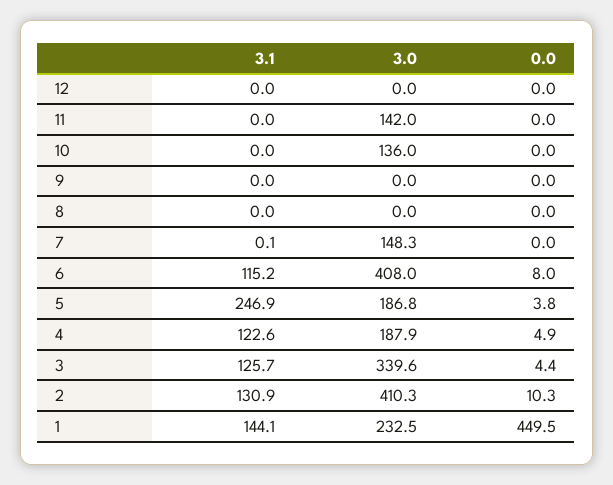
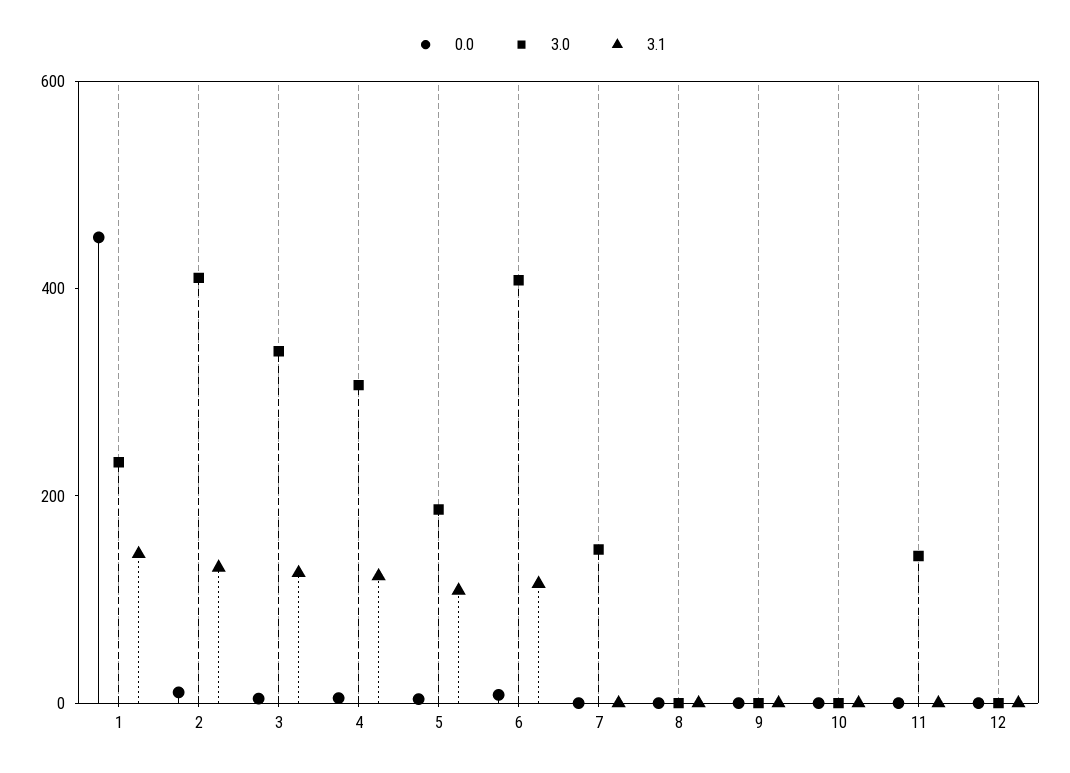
  {
    "3.1": {
      "12": 0,
      "11": 0,
      "10": 0,
      "9": 0,
      "8": 0,
      "7": 0.1,
      "6": 115.2,
-     "5": 246.9,
+     "5": 100,
      "4": 122.6,
      "3": 125.7,
      "2": 130.9,
      "1": 144.1
    },
    "3.0": {
      "12": 0,
      "11": 142,
-     "10": 136,
+     "10": 0,
      "9": 0,
      "8": 0,
      "7": 148.3,
      "6": 408,
      "5": 186.8,
-     "4": 187.9,
+     "4": 300,
      "3": 339.6,
      "2": 410.3,
      "1": 232.5
    },
    "0.0": {
      "12": 0,
      "11": 0,
      "10": 0,
      "9": 0,
      "8": 0,
      "7": 0,
      "6": 8,
      "5": 3.8,
      "4": 4.9,
      "3": 4.4,
      "2": 10.3,
      "1": 449.5
    }
  }

